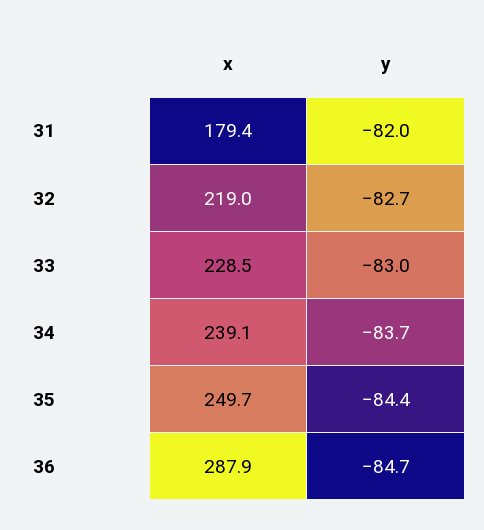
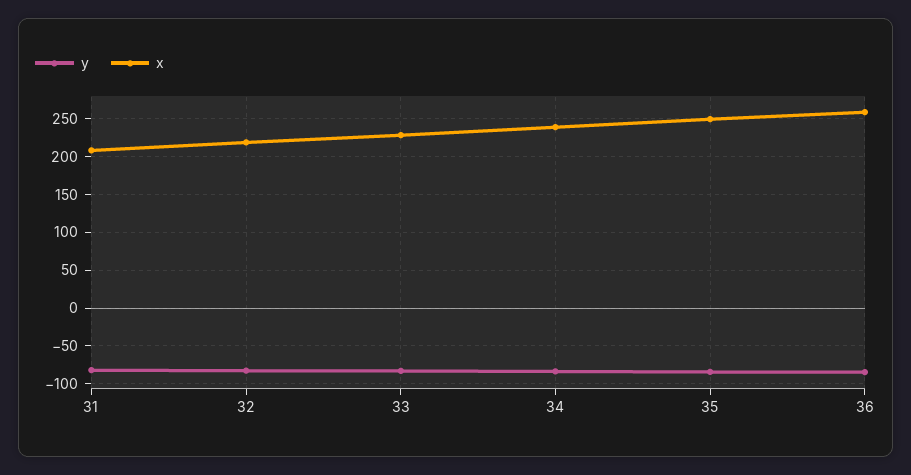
  {
    "x": {
-     "31": 179.4,
+     "31": 210,
      "32": 219,
      "33": 228.5,
      "34": 239.1,
      "35": 249.7,
-     "36": 287.9
+     "36": 260
    },
    "y": {
      "31": -82,
      "32": -82.7,
      "33": -83,
      "34": -83.7,
      "35": -84.4,
      "36": -84.7
    }
  }

